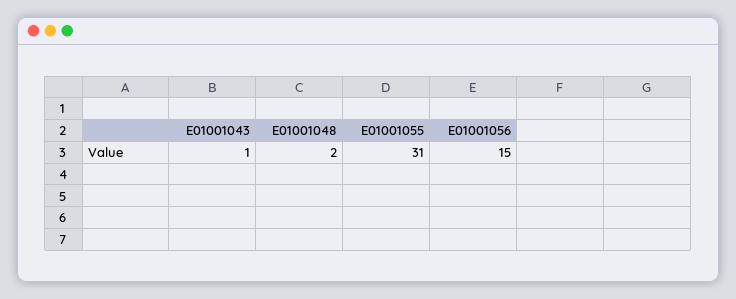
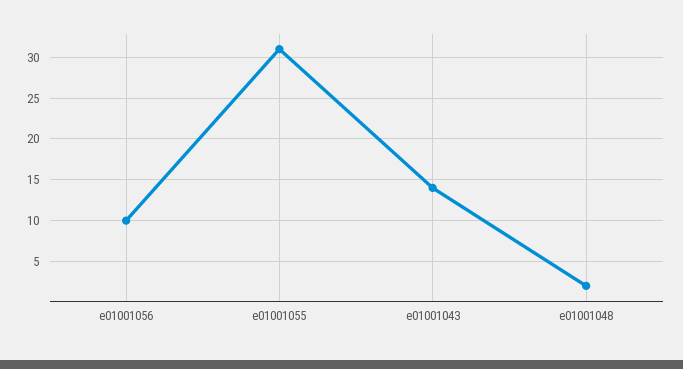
  {
-   "E01001043": 1,
+   "E01001043": 14,
    "E01001048": 2,
    "E01001055": 31,
-   "E01001056": 15
+   "E01001056": 10
  }

